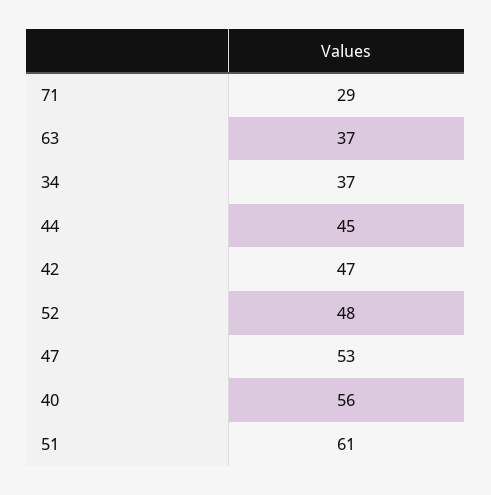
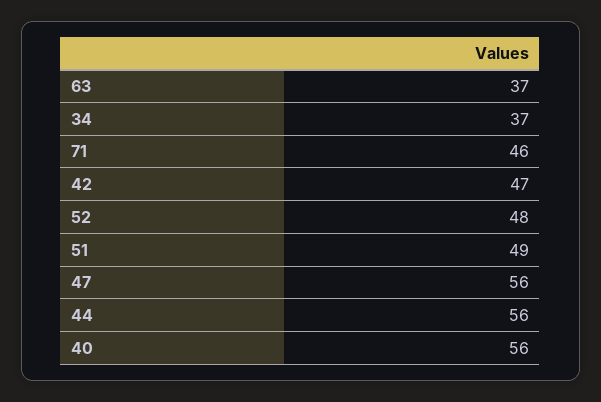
  {
-   "71": 29,
+   "71": 46,
    "63": 37,
    "34": 37,
-   "44": 45,
+   "44": 56,
    "42": 47,
    "52": 48,
-   "47": 53,
+   "47": 56,
    "40": 56,
-   "51": 61
+   "51": 49
  }

